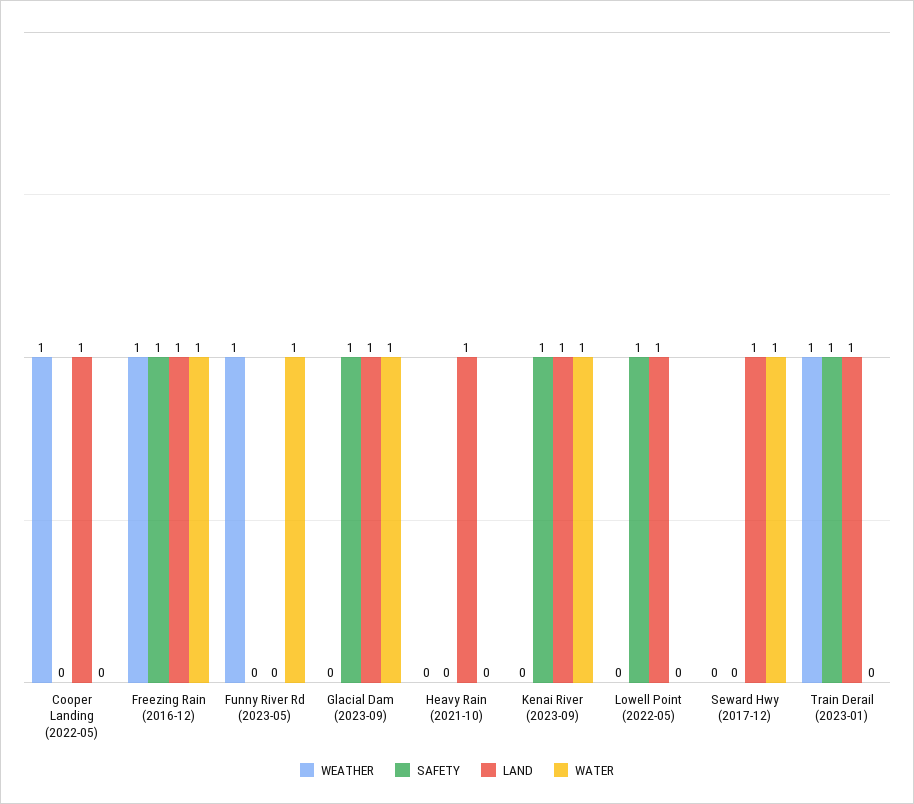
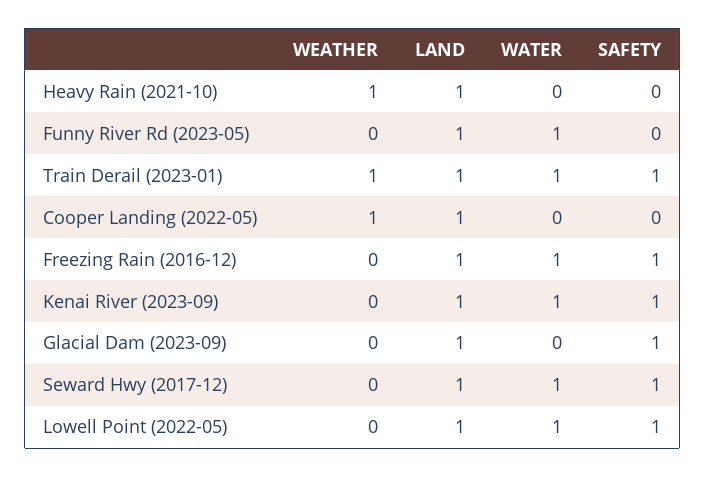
  {
    "WEATHER": {
      "Cooper Landing (2022-05)": 1,
-     "Freezing Rain (2016-12)": 1,
+     "Freezing Rain (2016-12)": 0,
-     "Funny River Rd (2023-05)": 1,
+     "Funny River Rd (2023-05)": 0,
      "Glacial Dam (2023-09)": 0,
-     "Heavy Rain (2021-10)": 0,
+     "Heavy Rain (2021-10)": 1,
      "Kenai River (2023-09)": 0,
      "Lowell Point (2022-05)": 0,
      "Seward Hwy (2017-12)": 0,
      "Train Derail (2023-01)": 1
    },
    "SAFETY": {
      "Cooper Landing (2022-05)": 0,
      "Freezing Rain (2016-12)": 1,
      "Funny River Rd (2023-05)": 0,
      "Glacial Dam (2023-09)": 1,
      "Heavy Rain (2021-10)": 0,
      "Kenai River (2023-09)": 1,
      "Lowell Point (2022-05)": 1,
-     "Seward Hwy (2017-12)": 0,
+     "Seward Hwy (2017-12)": 1,
      "Train Derail (2023-01)": 1
    },
    "LAND": {
      "Cooper Landing (2022-05)": 1,
      "Freezing Rain (2016-12)": 1,
-     "Funny River Rd (2023-05)": 0,
+     "Funny River Rd (2023-05)": 1,
      "Glacial Dam (2023-09)": 1,
      "Heavy Rain (2021-10)": 1,
      "Kenai River (2023-09)": 1,
      "Lowell Point (2022-05)": 1,
      "Seward Hwy (2017-12)": 1,
      "Train Derail (2023-01)": 1
    },
    "WATER": {
      "Cooper Landing (2022-05)": 0,
      "Freezing Rain (2016-12)": 1,
      "Funny River Rd (2023-05)": 1,
-     "Glacial Dam (2023-09)": 1,
+     "Glacial Dam (2023-09)": 0,
      "Heavy Rain (2021-10)": 0,
      "Kenai River (2023-09)": 1,
-     "Lowell Point (2022-05)": 0,
+     "Lowell Point (2022-05)": 1,
      "Seward Hwy (2017-12)": 1,
-     "Train Derail (2023-01)": 0
+     "Train Derail (2023-01)": 1
    }
  }

